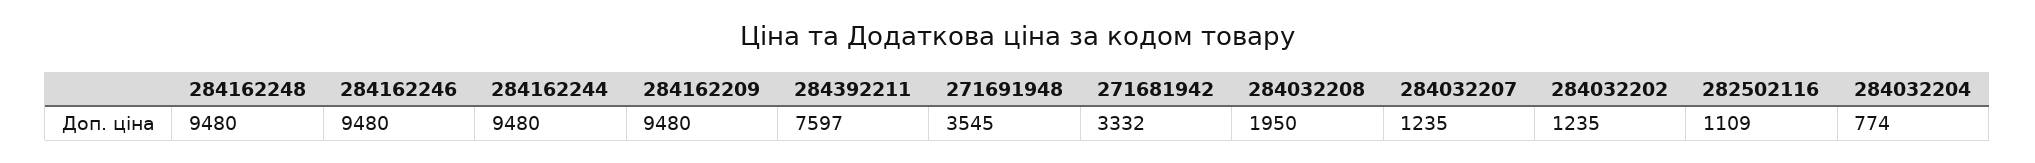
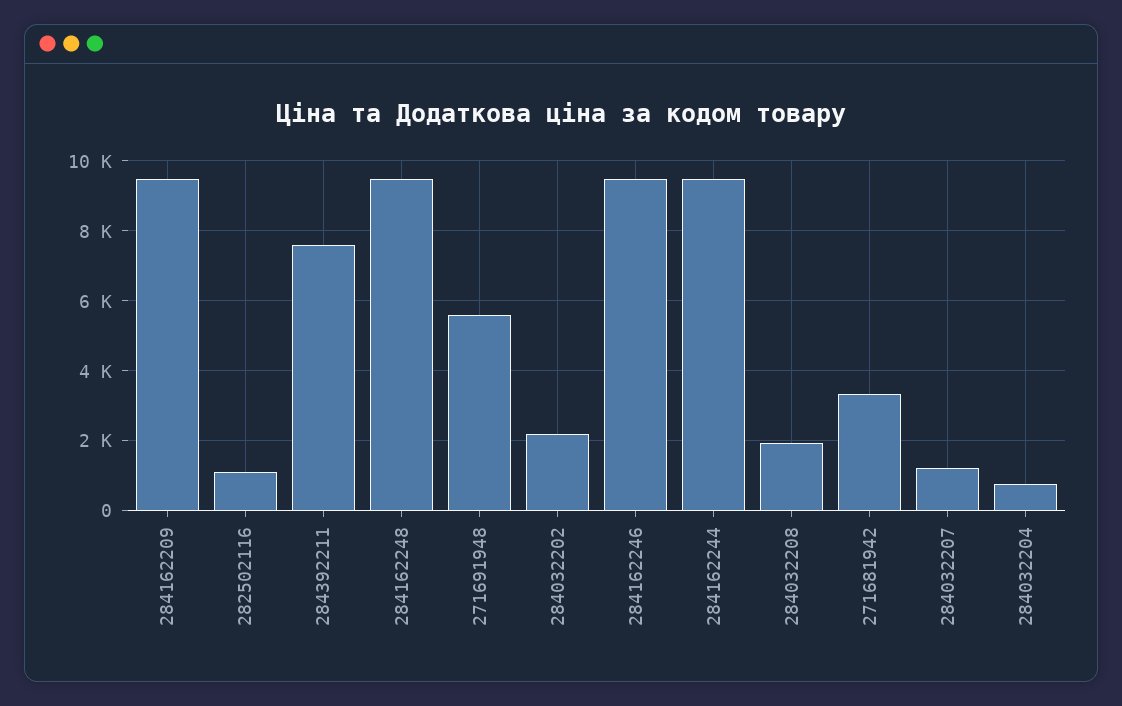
  {
    "284162248": 9480,
    "284162246": 9480,
    "284162244": 9480,
    "284162209": 9480,
    "284392211": 7597,
-   "271691948": 3545,
+   "271691948": 5600,
    "271681942": 3332,
    "284032208": 1950,
    "284032207": 1235,
-   "284032202": 1235,
+   "284032202": 2200,
    "282502116": 1109,
    "284032204": 774
  }

